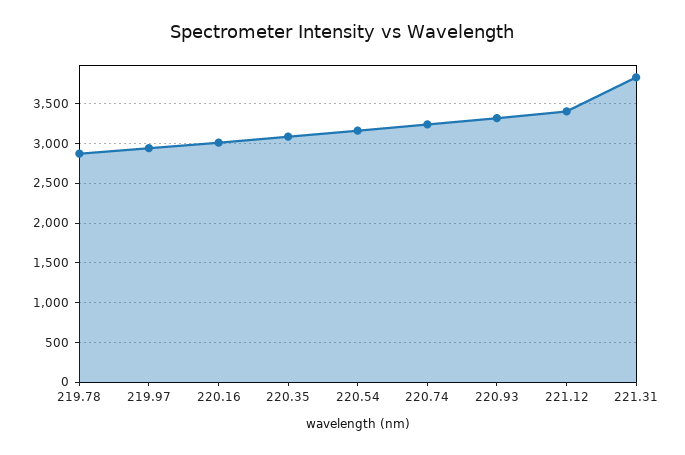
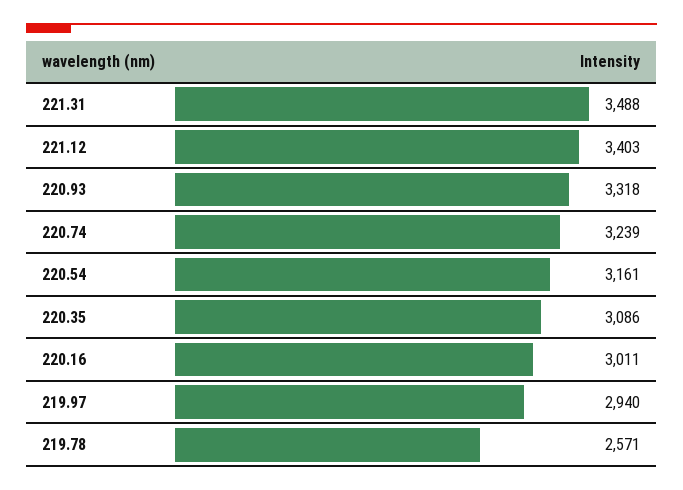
  {
-   "219.78": 2900,
+   "219.78": 2571,
    "219.97": 2940,
    "220.16": 3011,
    "220.35": 3086,
    "220.54": 3161,
    "220.74": 3239,
    "220.93": 3318,
    "221.12": 3403,
-   "221.31": 3800
+   "221.31": 3488
  }

